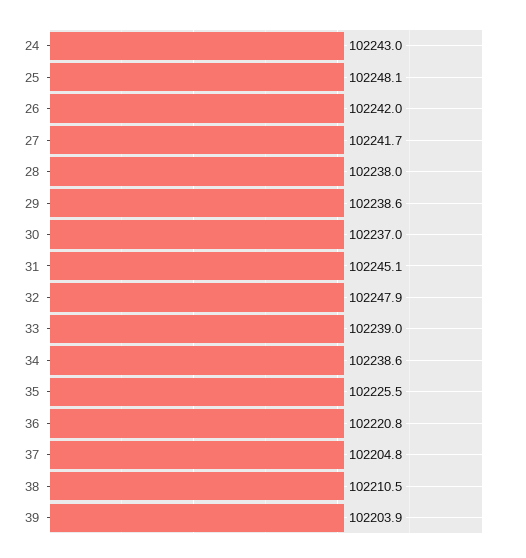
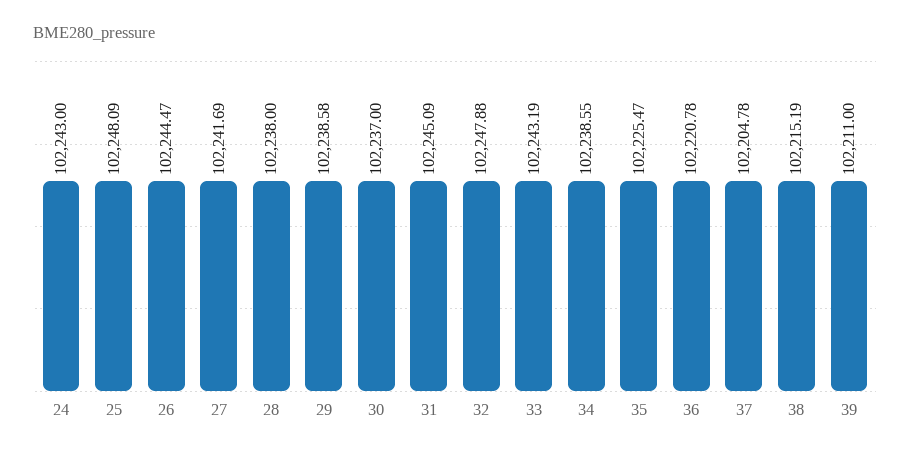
  {
    "24": 102243,
    "25": 102248.09,
-   "26": 102242,
+   "26": 102244.47,
    "27": 102241.69,
    "28": 102238,
    "29": 102238.58,
    "30": 102237,
    "31": 102245.09,
    "32": 102247.88,
-   "33": 102239,
+   "33": 102243.19,
    "34": 102238.55,
    "35": 102225.47,
    "36": 102220.78,
    "37": 102204.78,
-   "38": 102210.5,
+   "38": 102215.19,
-   "39": 102203.9
+   "39": 102211
  }

